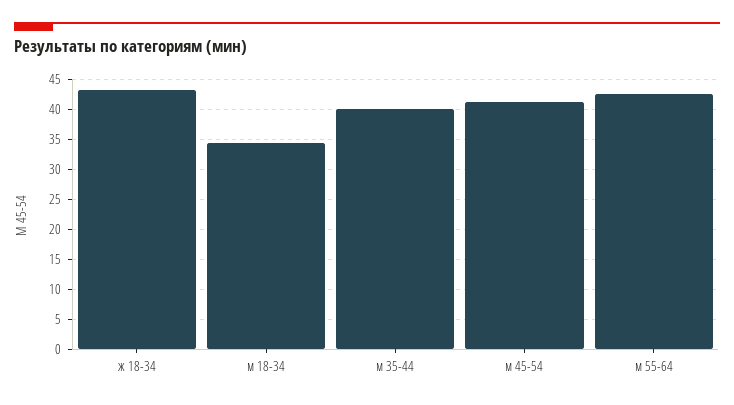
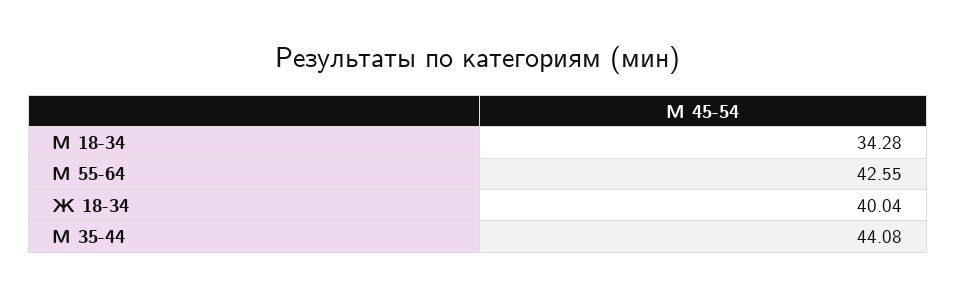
  {
-   "ж 18-34": 43,
+   "ж 18-34": 40.04,
    "м 18-34": 34.28,
-   "м 35-44": 40,
+   "м 35-44": 44.08,
-   "м 45-54": 41,
    "м 55-64": 42.55
  }

